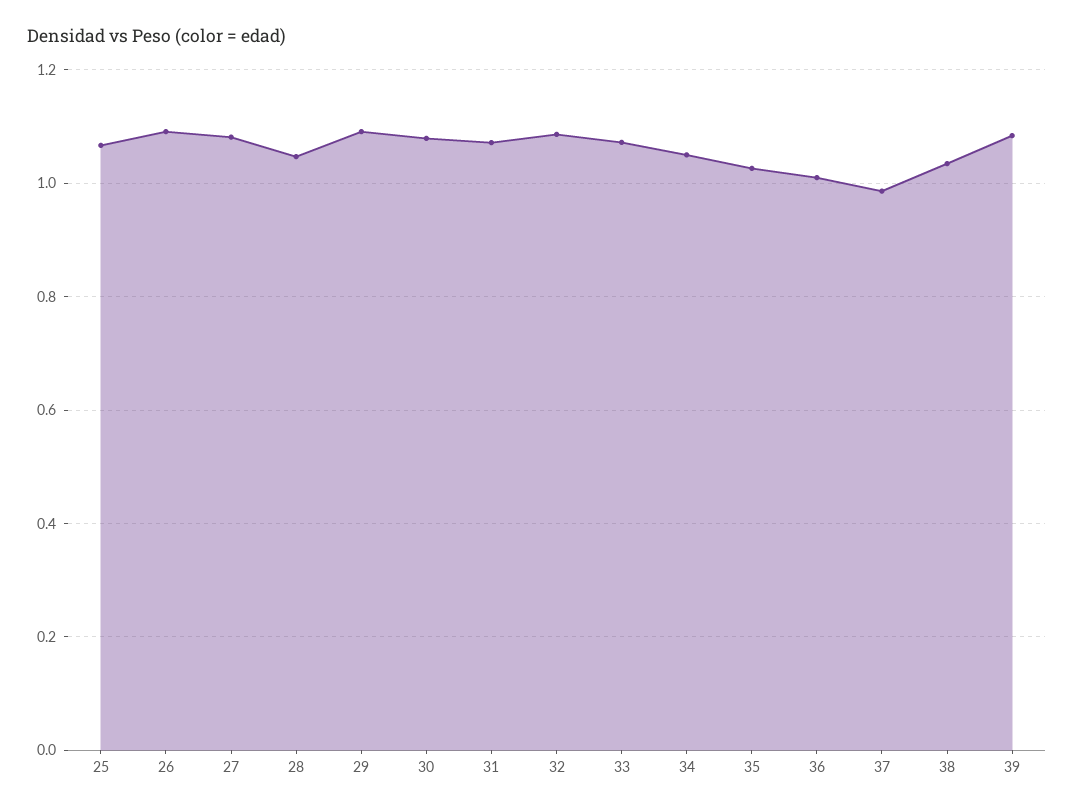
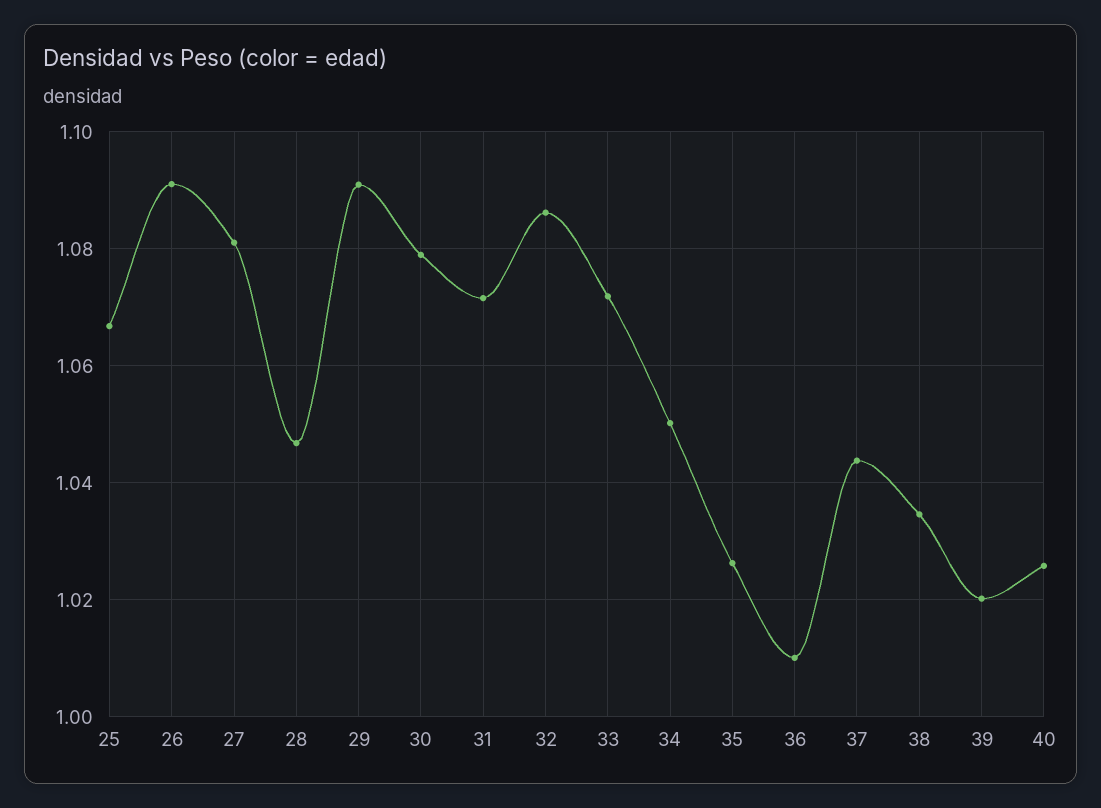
  {
    "25": 1.066,
    "26": 1.092,
    "27": 1.082,
    "28": 1.046,
    "29": 1.092,
    "30": 1.08,
    "31": 1.072,
    "32": 1.086,
    "33": 1.072,
    "34": 1.05,
    "35": 1.026,
    "36": 1.01,
-   "37": 0.98,
+   "37": 1.044,
    "38": 1.034,
-   "39": 1.08
+   "39": 1.02,
+   "40": 1.026
  }

